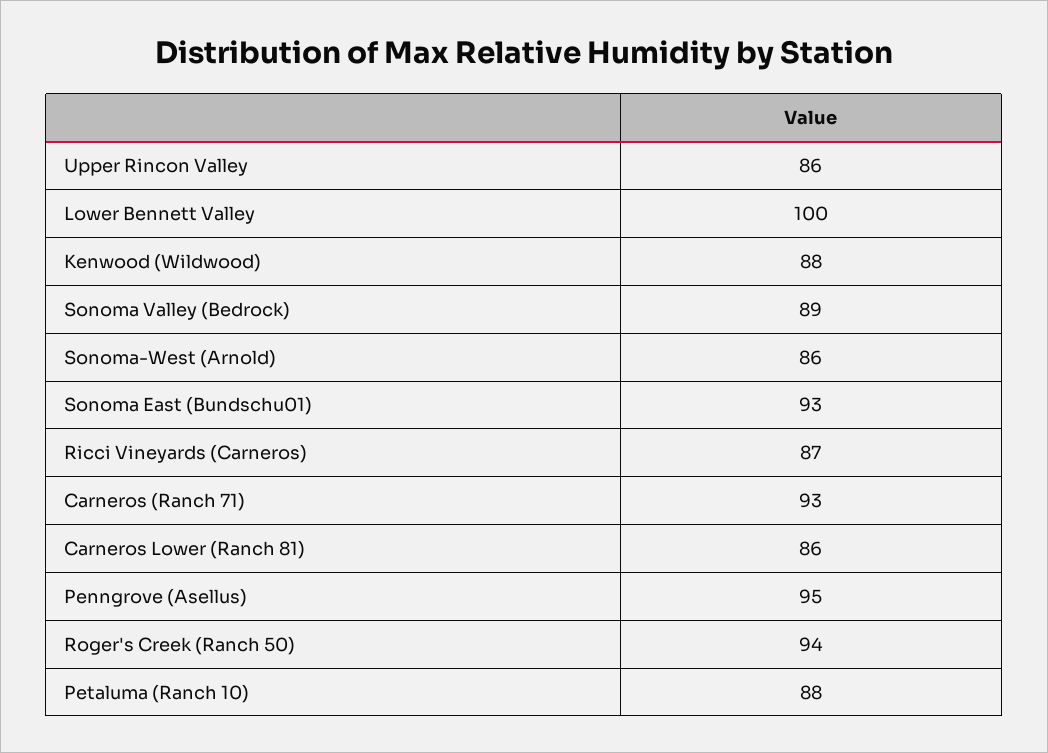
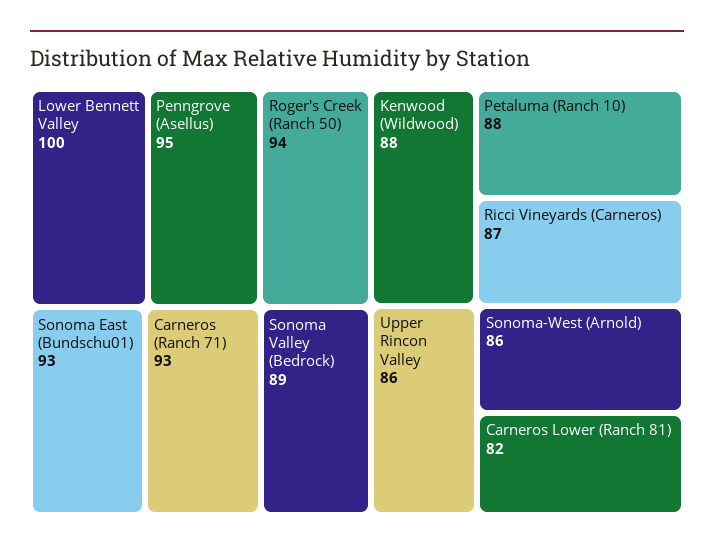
  {
    "Upper Rincon Valley": 86,
    "Lower Bennett Valley": 100,
    "Kenwood (Wildwood)": 88,
    "Sonoma Valley (Bedrock)": 89,
    "Sonoma-West (Arnold)": 86,
    "Sonoma East (Bundschu01)": 93,
    "Ricci Vineyards (Carneros)": 87,
    "Carneros (Ranch 71)": 93,
-   "Carneros Lower (Ranch 81)": 86,
+   "Carneros Lower (Ranch 81)": 82,
    "Penngrove (Asellus)": 95,
    "Roger's Creek (Ranch 50)": 94,
    "Petaluma (Ranch 10)": 88
  }

